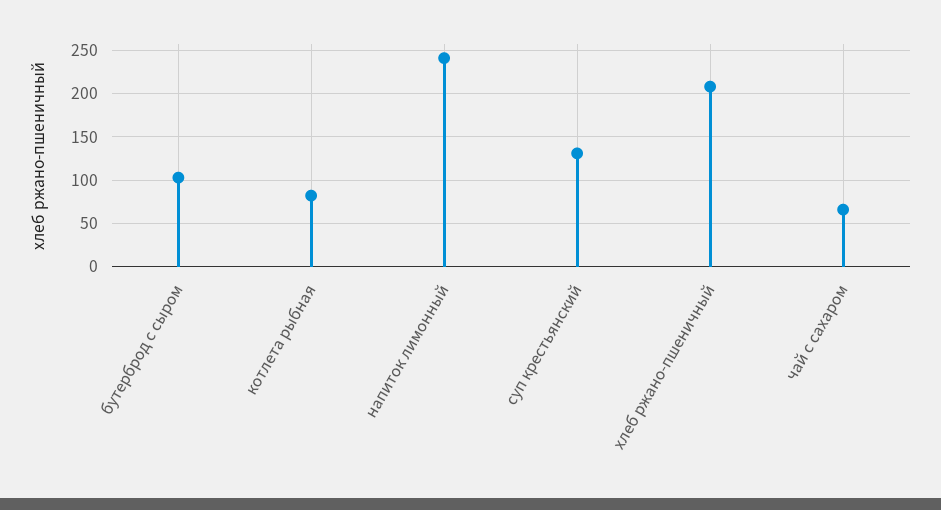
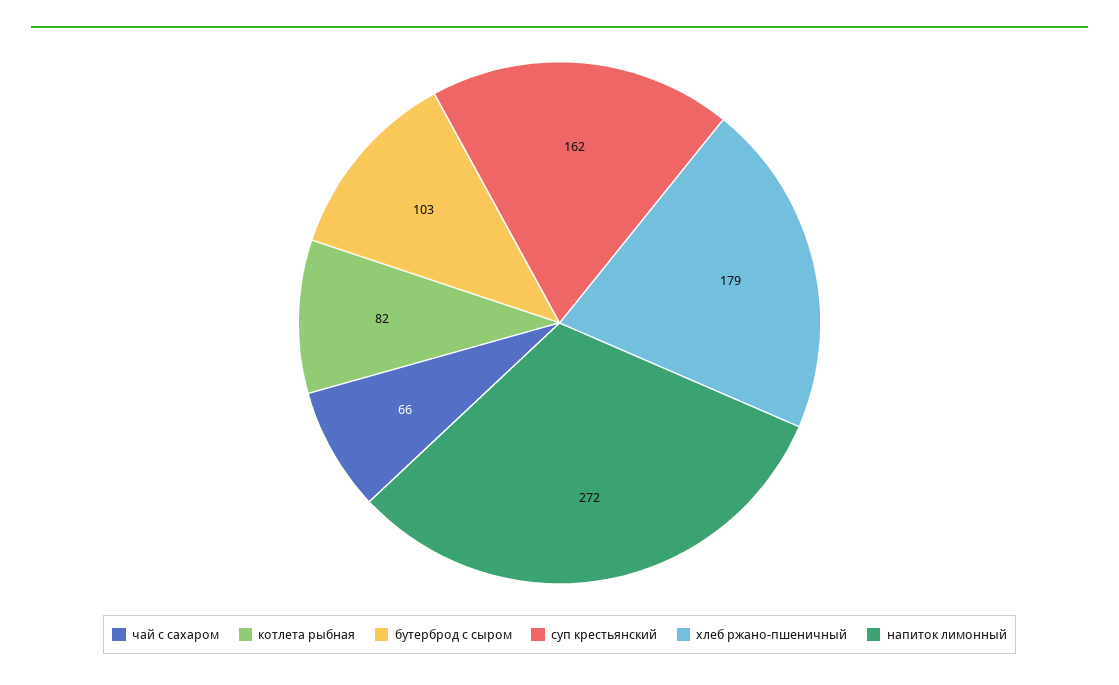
  {
    "бутерброд с сыром": 103,
    "котлета рыбная": 82,
-   "напиток лимонный": 240,
+   "напиток лимонный": 272,
-   "суп крестьянский": 130,
+   "суп крестьянский": 162,
-   "хлеб ржано-пшеничный": 210,
+   "хлеб ржано-пшеничный": 179,
    "чай с сахаром": 66
  }

